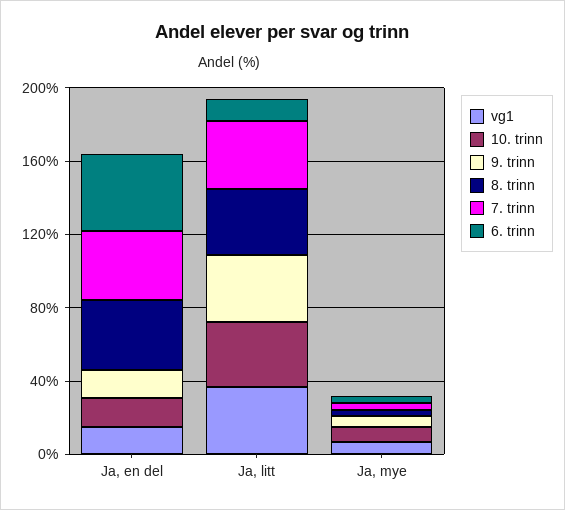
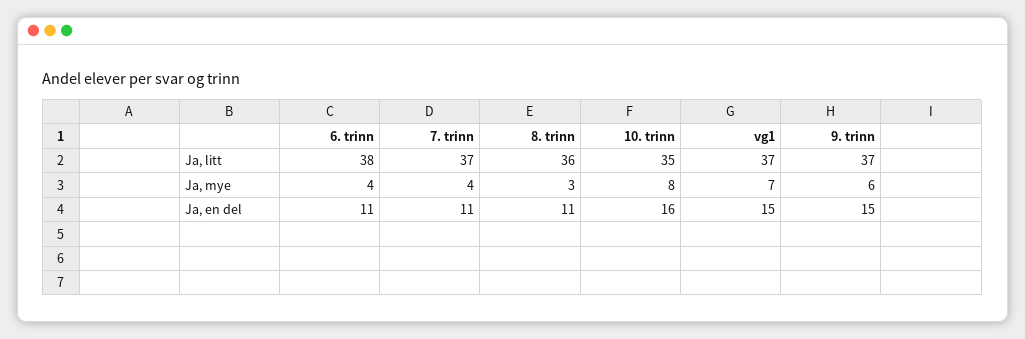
  {
    "vg1": {
      "Ja, en del": 15,
      "Ja, litt": 37,
      "Ja, mye": 7
    },
    "10. trinn": {
      "Ja, en del": 16,
      "Ja, litt": 35,
      "Ja, mye": 8
    },
    "9. trinn": {
      "Ja, en del": 15,
      "Ja, litt": 37,
      "Ja, mye": 6
    },
    "8. trinn": {
-     "Ja, en del": 40,
+     "Ja, en del": 11,
      "Ja, litt": 36,
      "Ja, mye": 3
    },
    "7. trinn": {
-     "Ja, en del": 40,
+     "Ja, en del": 11,
      "Ja, litt": 37,
      "Ja, mye": 4
    },
    "6. trinn": {
-     "Ja, en del": 40,
+     "Ja, en del": 11,
-     "Ja, litt": 10,
+     "Ja, litt": 38,
      "Ja, mye": 4
    }
  }

